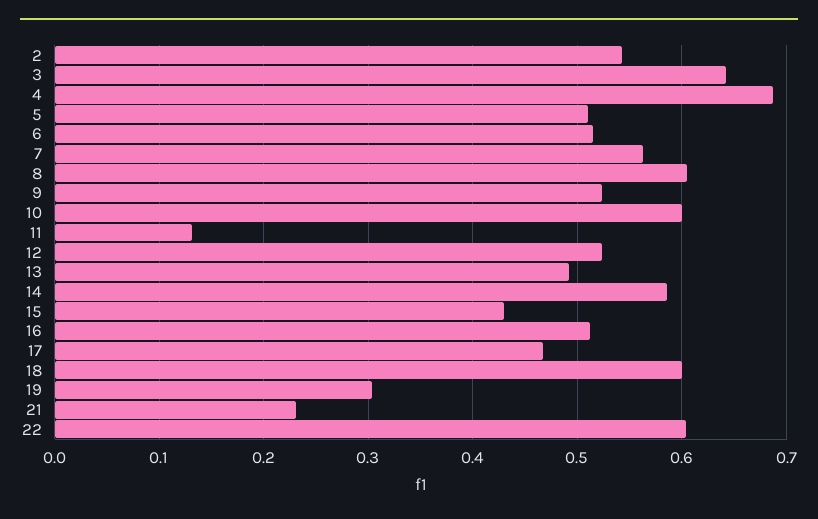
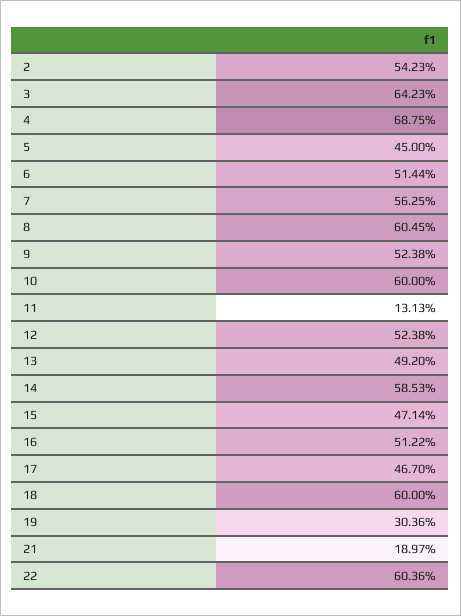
  {
    "2": 0.5423,
    "3": 0.6423,
    "4": 0.6875,
-   "5": 0.51,
+   "5": 0.45,
    "6": 0.5144,
    "7": 0.5625,
    "8": 0.6045,
    "9": 0.5238,
    "10": 0.6,
    "11": 0.1313,
    "12": 0.5238,
    "13": 0.492,
    "14": 0.5853,
-   "15": 0.43,
+   "15": 0.4714,
    "16": 0.5122,
    "17": 0.467,
    "18": 0.6,
    "19": 0.3036,
-   "21": 0.23,
+   "21": 0.1897,
    "22": 0.6036
  }

